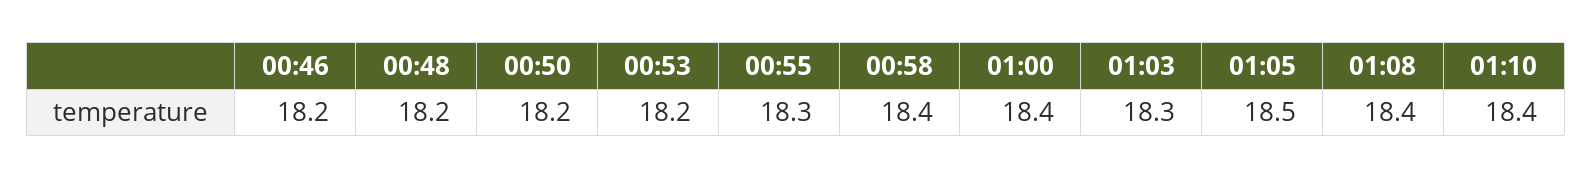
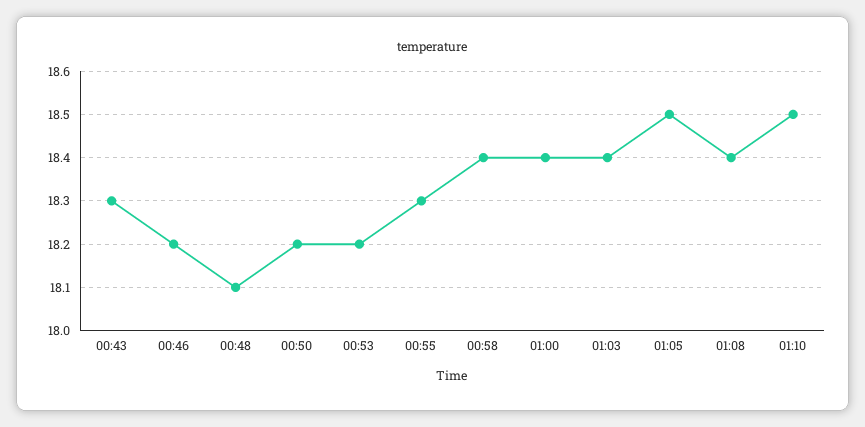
  {
    "00:46": 18.2,
-   "00:48": 18.2,
+   "00:48": 18.1,
    "00:50": 18.2,
    "00:53": 18.2,
    "00:55": 18.3,
    "00:58": 18.4,
    "01:00": 18.4,
-   "01:03": 18.3,
+   "01:03": 18.4,
    "01:05": 18.5,
    "01:08": 18.4,
-   "01:10": 18.4
+   "01:10": 18.5,
+   "00:43": 18.3
  }

